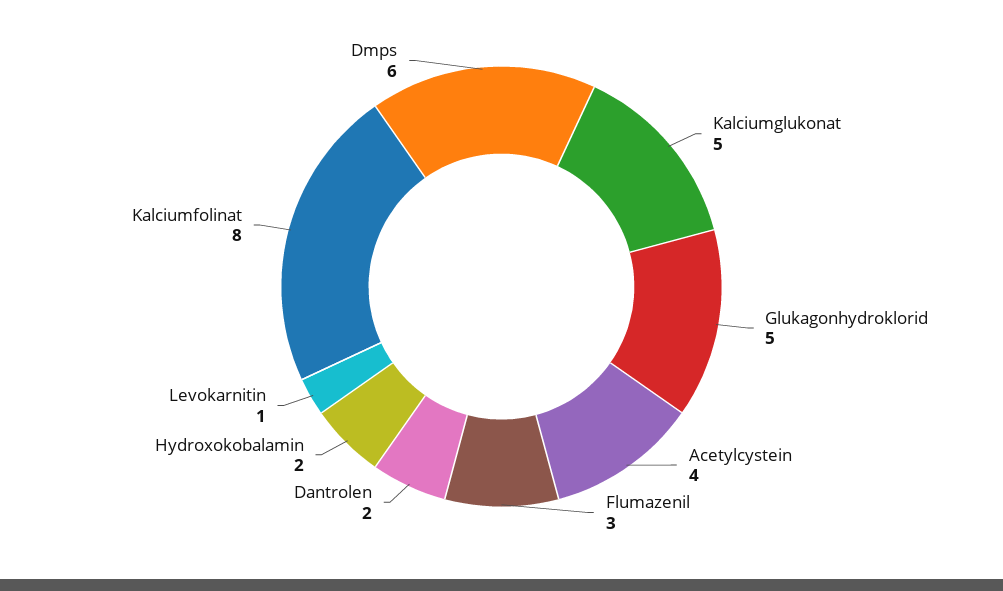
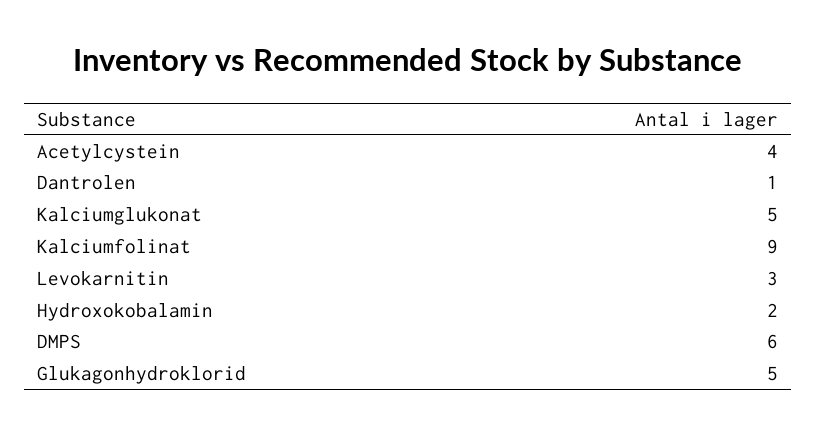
  {
    "Kalciumglukonat": 5,
    "Glukagonhydroklorid": 5,
    "Acetylcystein": 4,
-   "Flumazenil": 3,
-   "Dantrolen": 2,
+   "Dantrolen": 1,
    "Hydroxokobalamin": 2,
-   "Levokarnitin": 1,
+   "Levokarnitin": 3,
-   "Kalciumfolinat": 8,
+   "Kalciumfolinat": 9,
    "Dmps": 6
  }

